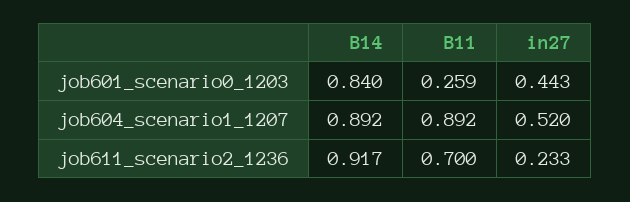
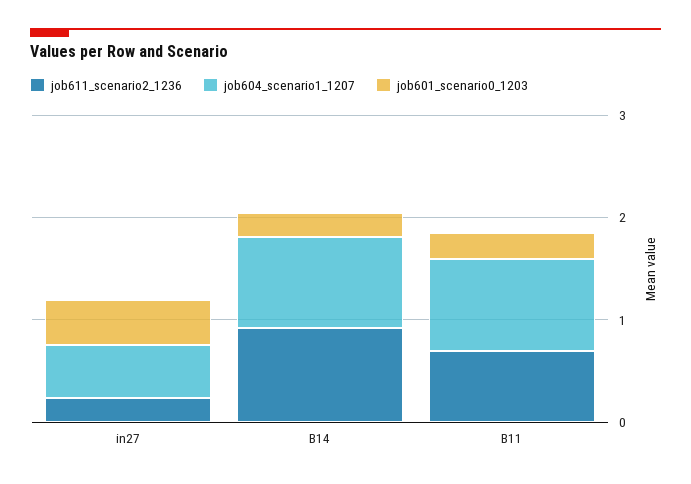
  {
    "job601_scenario0_1203": {
-     "B14": 0.84,
+     "B14": 0.2,
      "B11": 0.259,
      "in27": 0.443
    },
    "job604_scenario1_1207": {
      "B14": 0.892,
      "B11": 0.892,
      "in27": 0.52
    },
    "job611_scenario2_1236": {
      "B14": 0.917,
      "B11": 0.7,
      "in27": 0.233
    }
  }

